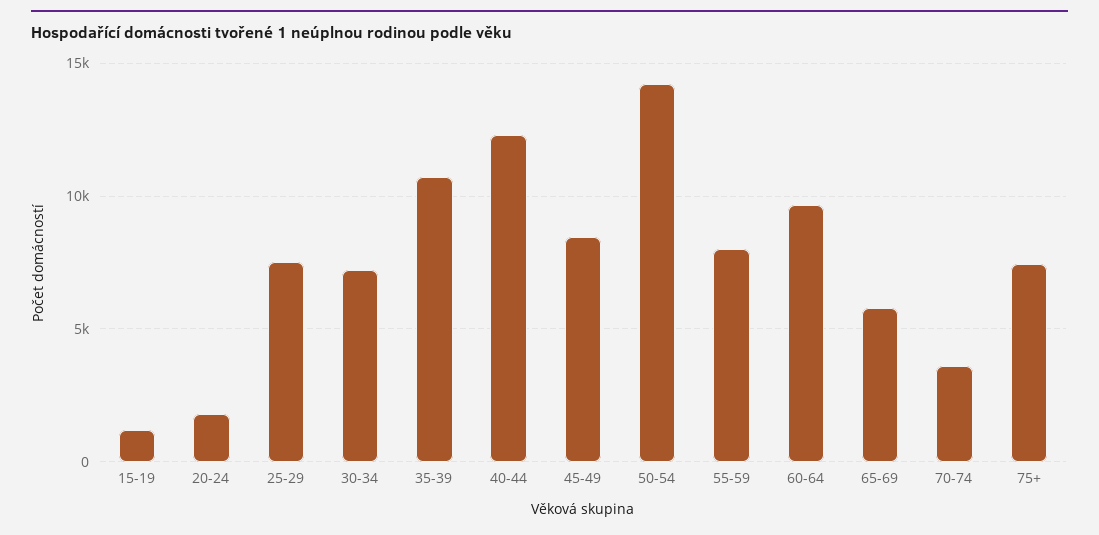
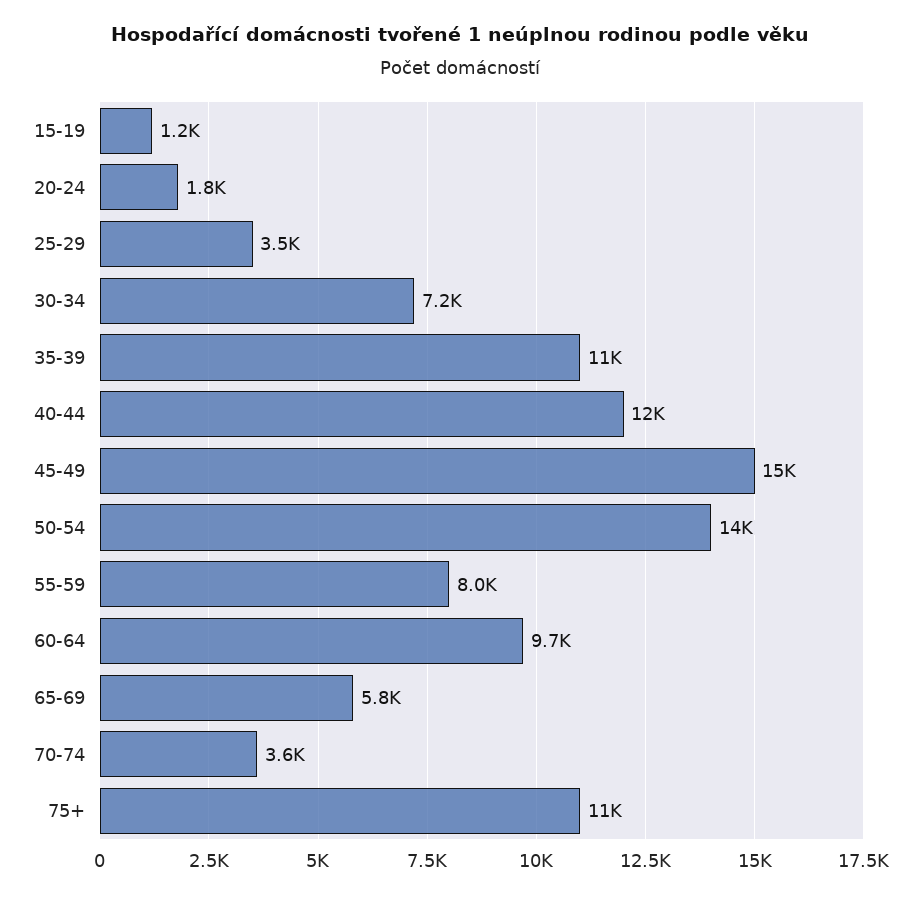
  {
    "15-19": 1200,
    "20-24": 1800,
-   "25-29": 7500,
+   "25-29": 3500,
    "30-34": 7200,
    "35-39": 11000,
    "40-44": 12000,
-   "45-49": 8500,
+   "45-49": 15000,
    "50-54": 14000,
    "55-59": 8000,
    "60-64": 9700,
    "65-69": 5800,
    "70-74": 3600,
-   "75+": 7500
+   "75+": 11000
  }

